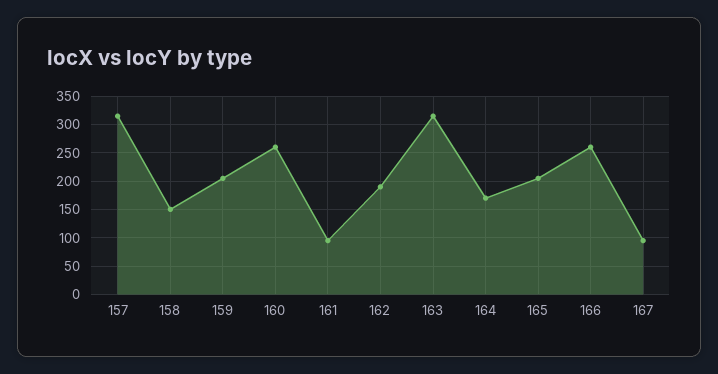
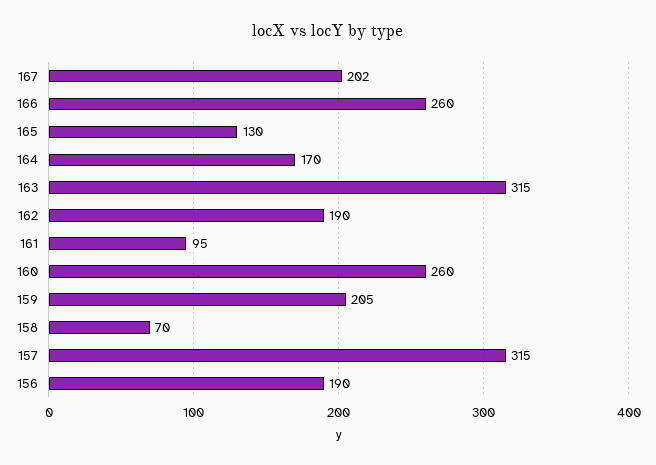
  {
    "157": 315,
-   "158": 150,
+   "158": 70,
    "159": 205,
    "160": 260,
    "161": 95,
    "162": 190,
    "163": 315,
    "164": 170,
-   "165": 200,
+   "165": 130,
    "166": 260,
-   "167": 100
+   "167": 202,
+   "156": 190
  }

